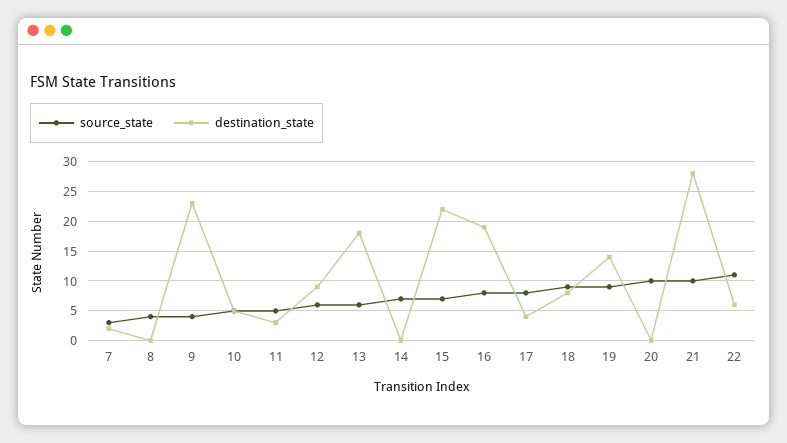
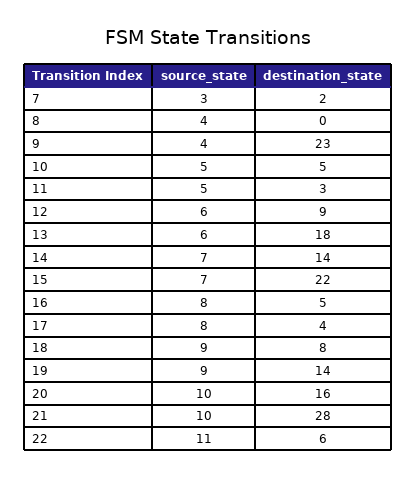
  {
    "source_state": {
      "7": 3,
      "8": 4,
      "9": 4,
      "10": 5,
      "11": 5,
      "12": 6,
      "13": 6,
      "14": 7,
      "15": 7,
      "16": 8,
      "17": 8,
      "18": 9,
      "19": 9,
      "20": 10,
      "21": 10,
      "22": 11
    },
    "destination_state": {
      "7": 2,
      "8": 0,
      "9": 23,
      "10": 5,
      "11": 3,
      "12": 9,
      "13": 18,
-     "14": 0,
+     "14": 14,
      "15": 22,
-     "16": 20,
+     "16": 5,
      "17": 4,
      "18": 8,
      "19": 14,
-     "20": 0,
+     "20": 16,
      "21": 28,
      "22": 6
    }
  }

